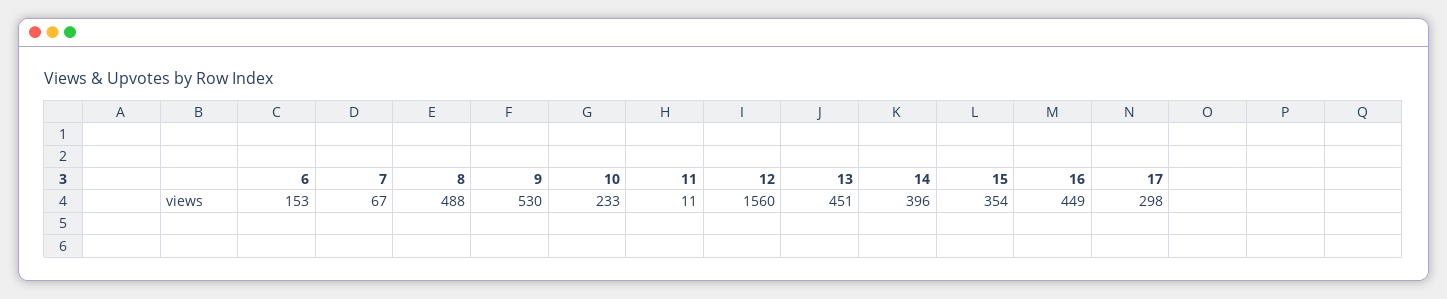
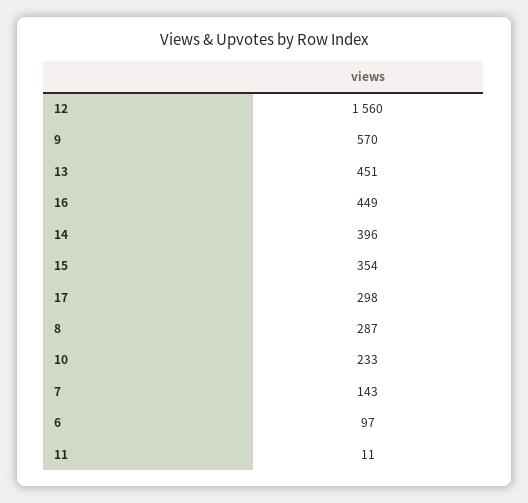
  {
-   "6": 153,
+   "6": 97,
-   "7": 67,
+   "7": 143,
-   "8": 488,
+   "8": 287,
-   "9": 530,
+   "9": 570,
    "10": 233,
    "11": 11,
    "12": 1560,
    "13": 451,
    "14": 396,
    "15": 354,
    "16": 449,
    "17": 298
  }

